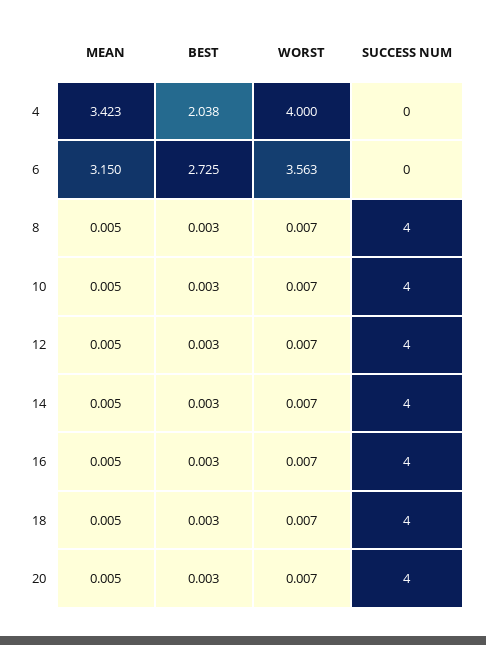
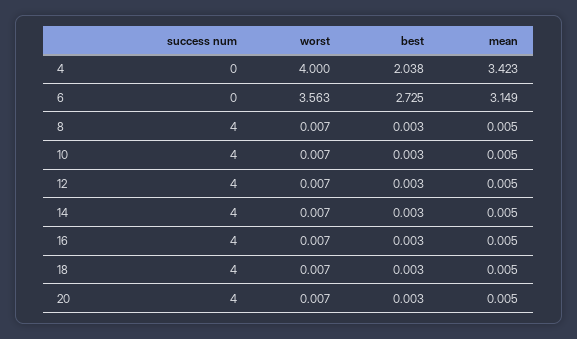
  {
    "MEAN": {
      "4": 3.423,
-     "6": 3.15,
+     "6": 3.149,
      "8": 0.005,
      "10": 0.005,
      "12": 0.005,
      "14": 0.005,
      "16": 0.005,
      "18": 0.005,
      "20": 0.005
    },
    "BEST": {
      "4": 2.038,
      "6": 2.725,
      "8": 0.003,
      "10": 0.003,
      "12": 0.003,
      "14": 0.003,
      "16": 0.003,
      "18": 0.003,
      "20": 0.003
    },
    "WORST": {
      "4": 4,
      "6": 3.563,
      "8": 0.007,
      "10": 0.007,
      "12": 0.007,
      "14": 0.007,
      "16": 0.007,
      "18": 0.007,
      "20": 0.007
    },
    "SUCCESS NUM": {
      "4": 0,
      "6": 0,
      "8": 4,
      "10": 4,
      "12": 4,
      "14": 4,
      "16": 4,
      "18": 4,
      "20": 4
    }
  }

